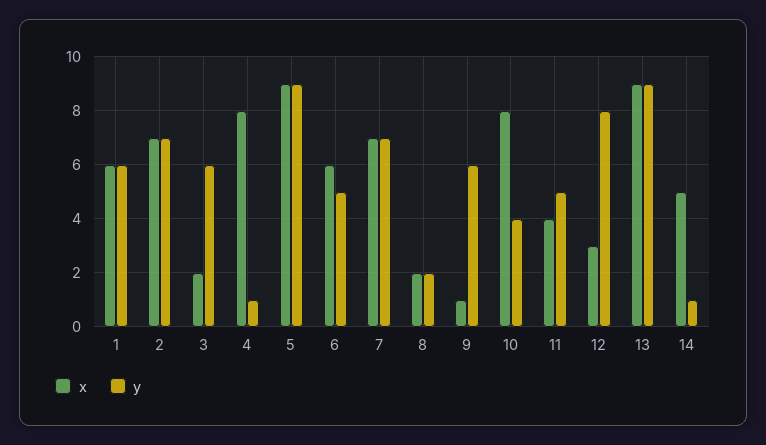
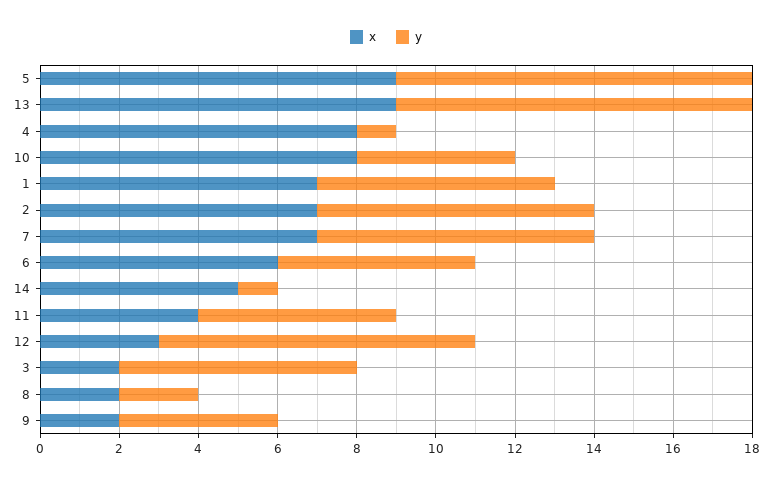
  {
    "x": {
-     "1": 6,
+     "1": 7,
      "2": 7,
      "3": 2,
      "4": 8,
      "5": 9,
      "6": 6,
      "7": 7,
      "8": 2,
-     "9": 1,
+     "9": 2,
      "10": 8,
      "11": 4,
      "12": 3,
      "13": 9,
      "14": 5
    },
    "y": {
      "1": 6,
      "2": 7,
      "3": 6,
      "4": 1,
      "5": 9,
      "6": 5,
      "7": 7,
      "8": 2,
-     "9": 6,
+     "9": 4,
      "10": 4,
      "11": 5,
      "12": 8,
      "13": 9,
      "14": 1
    }
  }

